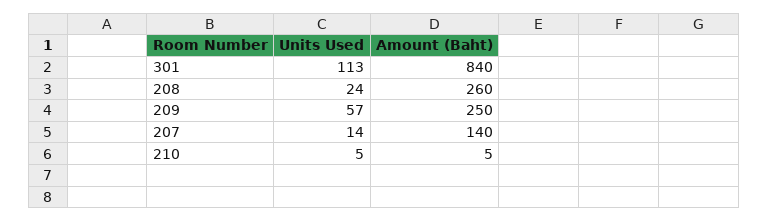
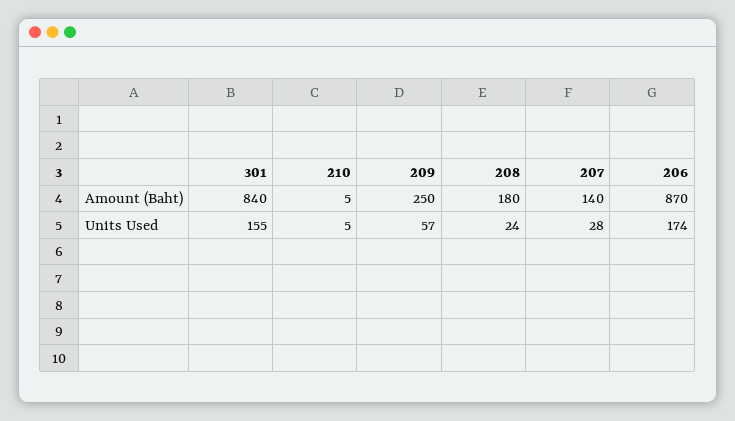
  {
    "Units Used": {
-     "301": 113,
+     "301": 155,
      "208": 24,
      "209": 57,
-     "207": 14,
+     "207": 28,
-     "210": 5
+     "210": 5,
+     "206": 174
    },
    "Amount (Baht)": {
      "301": 840,
-     "208": 260,
+     "208": 180,
      "209": 250,
      "207": 140,
-     "210": 5
+     "210": 5,
+     "206": 870
    }
  }

